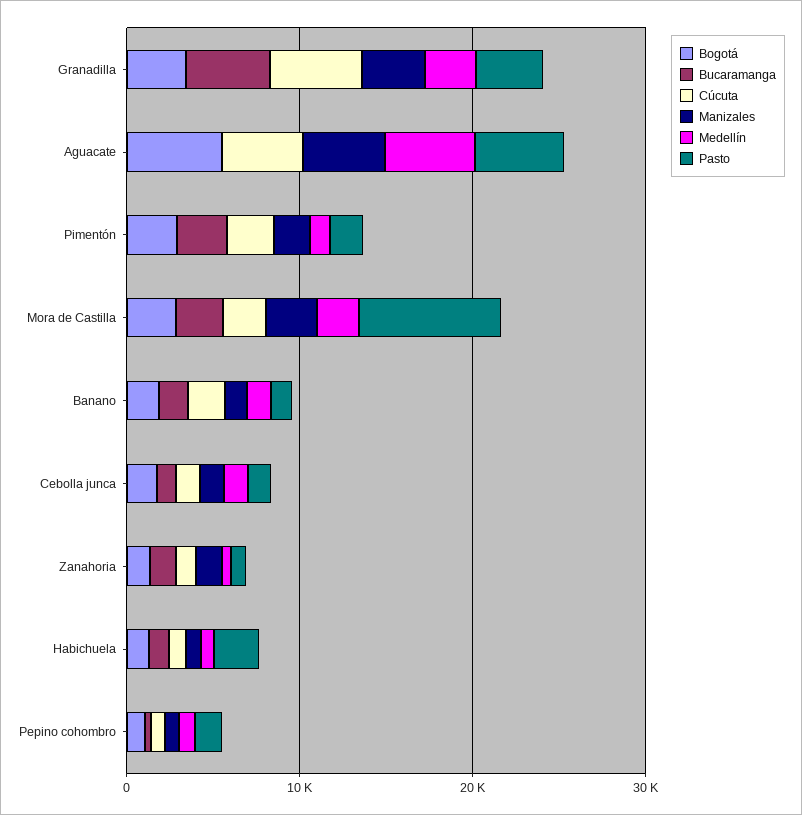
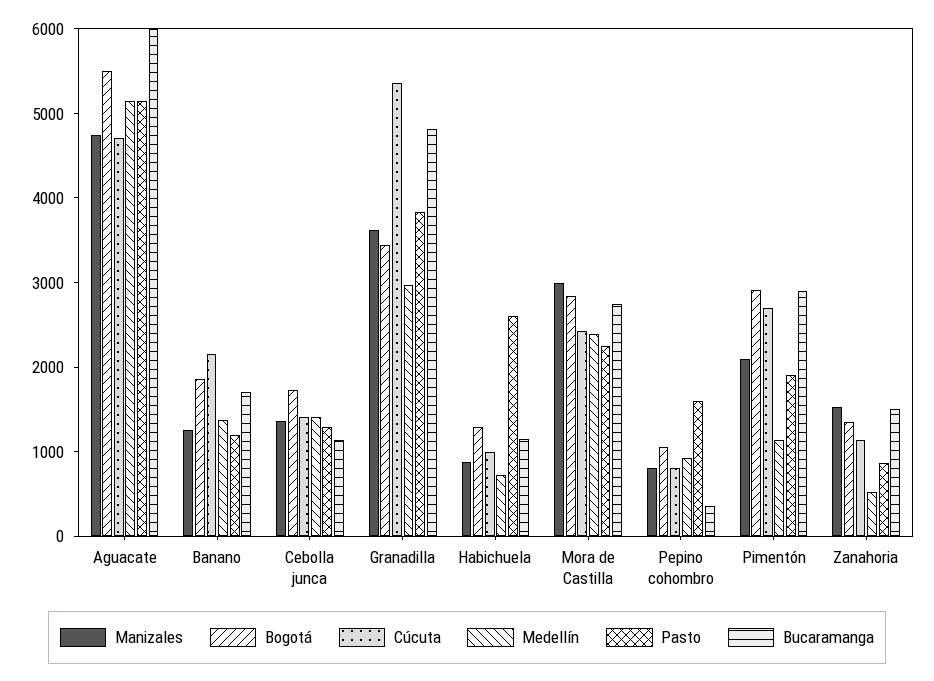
  {
    "Bogotá": {
      "Granadilla": 3400,
      "Aguacate": 5600,
      "Pimentón": 3000,
      "Mora de Castilla": 2800,
      "Banano": 1800,
      "Cebolla junca": 1800,
      "Zanahoria": 1400,
      "Habichuela": 1200,
      "Pepino cohombro": 1000
    },
    "Bucaramanga": {
      "Granadilla": 4800,
-     "Aguacate": 0,
+     "Aguacate": 6000,
      "Pimentón": 3000,
      "Mora de Castilla": 2800,
      "Banano": 1800,
      "Cebolla junca": 1200,
      "Zanahoria": 1600,
      "Habichuela": 1200,
      "Pepino cohombro": 400
    },
    "Cúcuta": {
      "Granadilla": 5400,
      "Aguacate": 4800,
      "Pimentón": 2800,
      "Mora de Castilla": 2400,
      "Banano": 2200,
      "Cebolla junca": 1400,
      "Zanahoria": 1200,
      "Habichuela": 1000,
      "Pepino cohombro": 800
    },
    "Manizales": {
      "Granadilla": 3600,
      "Aguacate": 4800,
      "Pimentón": 2200,
      "Mora de Castilla": 3000,
      "Banano": 1200,
      "Cebolla junca": 1400,
      "Zanahoria": 1600,
      "Habichuela": 800,
      "Pepino cohombro": 800
    },
    "Medellín": {
      "Granadilla": 3000,
      "Aguacate": 5200,
      "Pimentón": 1200,
      "Mora de Castilla": 2400,
      "Banano": 1400,
      "Cebolla junca": 1400,
      "Zanahoria": 600,
      "Habichuela": 800,
      "Pepino cohombro": 1000
    },
    "Pasto": {
      "Granadilla": 3800,
      "Aguacate": 5200,
      "Pimentón": 2000,
-     "Mora de Castilla": 8000,
+     "Mora de Castilla": 2200,
      "Banano": 1200,
      "Cebolla junca": 1200,
      "Zanahoria": 800,
      "Habichuela": 2600,
      "Pepino cohombro": 1600
    }
  }

